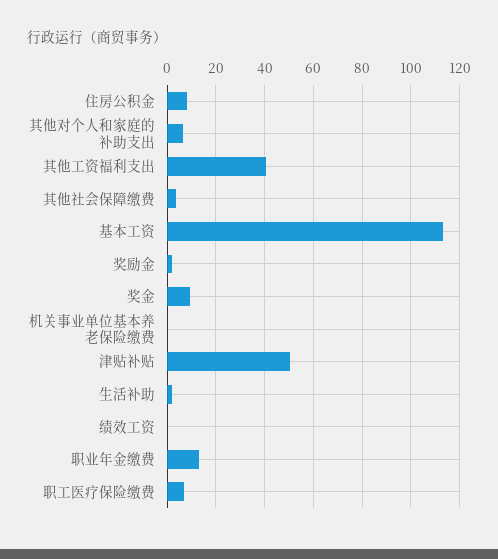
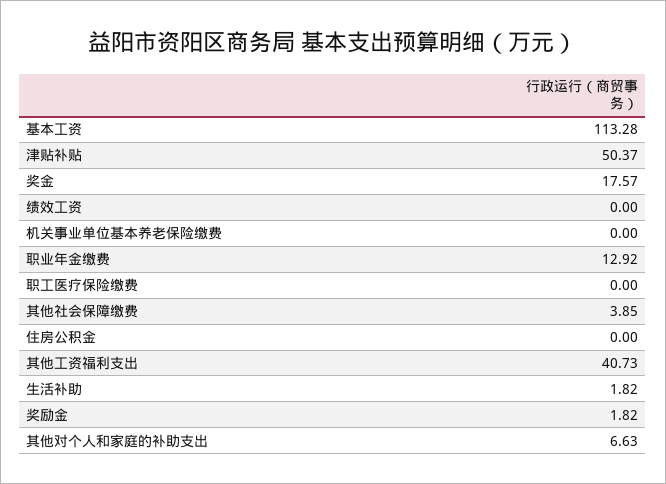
  {
-   "住房公积金": 7.5,
+   "住房公积金": 0,
    "其他对个人和家庭的补助支出": 6.63,
    "其他工资福利支出": 40.73,
    "其他社会保障缴费": 3.85,
    "基本工资": 113.28,
    "奖励金": 1.82,
-   "奖金": 10,
+   "奖金": 17.57,
    "机关事业单位基本养老保险缴费": 0,
    "津贴补贴": 50.37,
    "生活补助": 1.82,
    "绩效工资": 0,
    "职业年金缴费": 12.92,
-   "职工医疗保险缴费": 7.5
+   "职工医疗保险缴费": 0
  }

